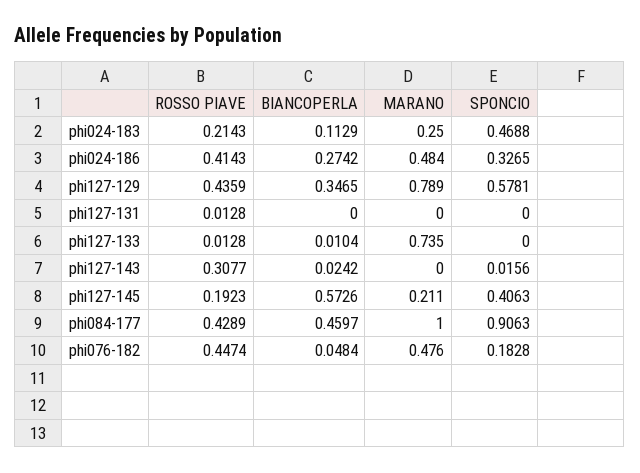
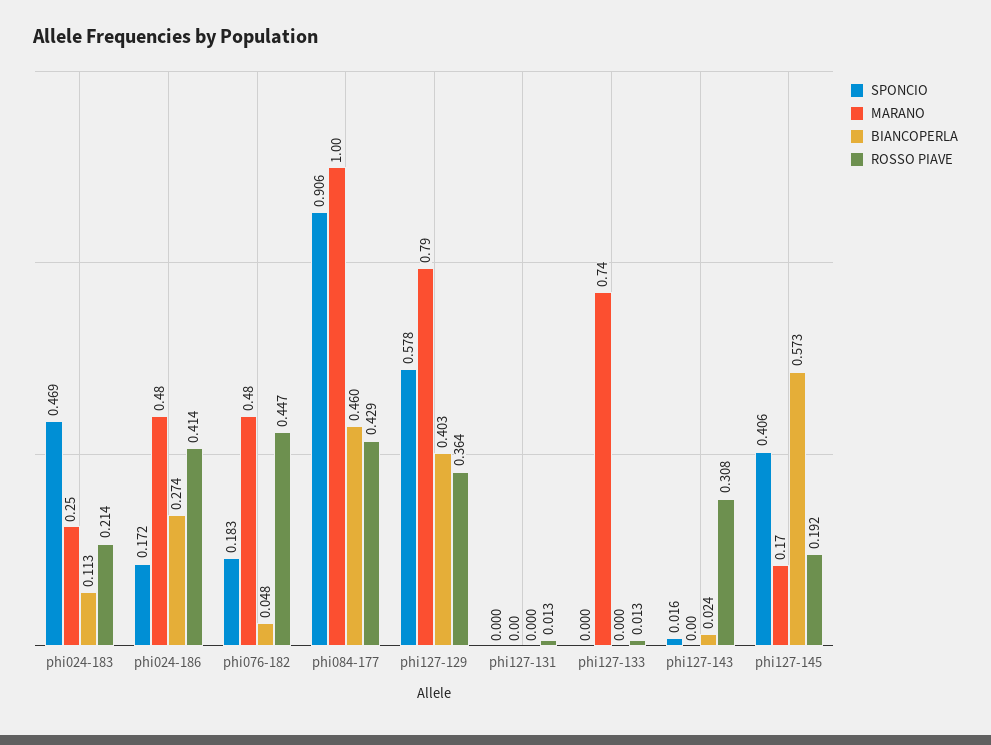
  {
    "ROSSO PIAVE": {
      "phi024-183": 0.2143,
      "phi024-186": 0.4143,
-     "phi127-129": 0.4359,
+     "phi127-129": 0.364,
      "phi127-131": 0.0128,
      "phi127-133": 0.0128,
      "phi127-143": 0.3077,
      "phi127-145": 0.1923,
      "phi084-177": 0.4289,
      "phi076-182": 0.4474
    },
    "BIANCOPERLA": {
      "phi024-183": 0.1129,
      "phi024-186": 0.2742,
-     "phi127-129": 0.3465,
+     "phi127-129": 0.403,
      "phi127-131": 0,
-     "phi127-133": 0.0104,
+     "phi127-133": 0,
      "phi127-143": 0.0242,
      "phi127-145": 0.5726,
      "phi084-177": 0.4597,
      "phi076-182": 0.0484
    },
    "MARANO": {
      "phi024-183": 0.25,
      "phi024-186": 0.484,
      "phi127-129": 0.789,
      "phi127-131": 0,
      "phi127-133": 0.735,
      "phi127-143": 0,
-     "phi127-145": 0.211,
+     "phi127-145": 0.17,
      "phi084-177": 1,
      "phi076-182": 0.476
    },
    "SPONCIO": {
      "phi024-183": 0.4688,
-     "phi024-186": 0.3265,
+     "phi024-186": 0.172,
      "phi127-129": 0.5781,
      "phi127-131": 0,
      "phi127-133": 0,
      "phi127-143": 0.0156,
      "phi127-145": 0.4063,
      "phi084-177": 0.9063,
      "phi076-182": 0.1828
    }
  }

